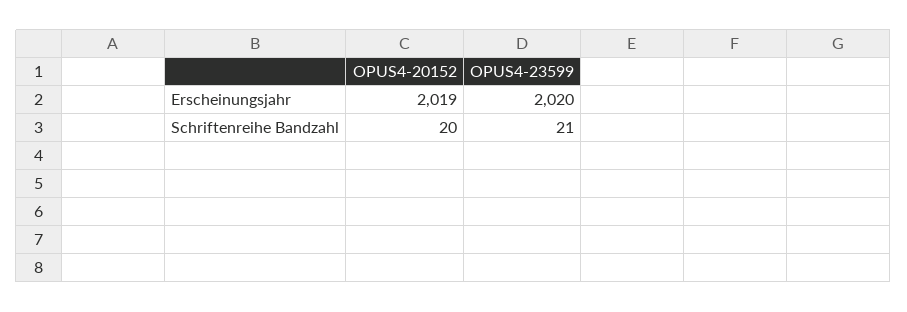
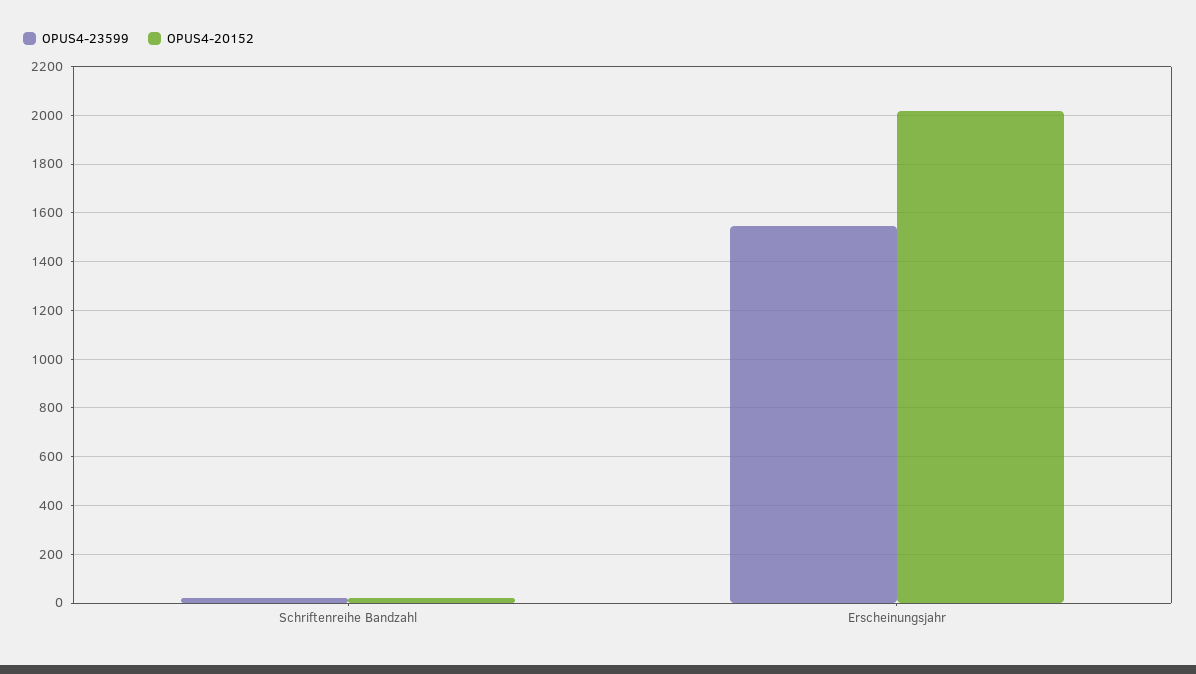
  {
    "OPUS4-20152": {
      "Erscheinungsjahr": 2019,
      "Schriftenreihe Bandzahl": 20
    },
    "OPUS4-23599": {
-     "Erscheinungsjahr": 2020,
+     "Erscheinungsjahr": 1550,
      "Schriftenreihe Bandzahl": 21
    }
  }

